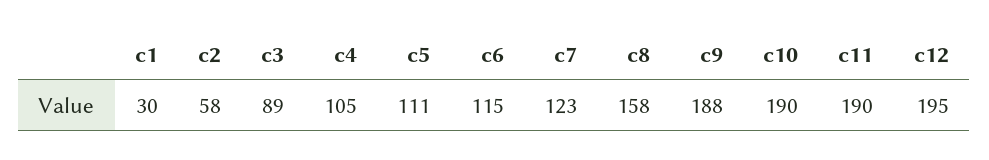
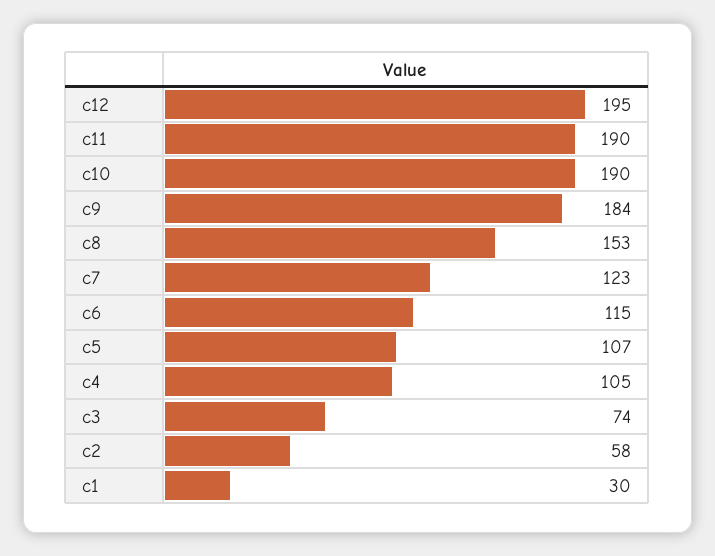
  {
    "c1": 30,
    "c2": 58,
-   "c3": 89,
+   "c3": 74,
    "c4": 105,
-   "c5": 111,
+   "c5": 107,
    "c6": 115,
    "c7": 123,
-   "c8": 158,
+   "c8": 153,
-   "c9": 188,
+   "c9": 184,
    "c10": 190,
    "c11": 190,
    "c12": 195
  }

